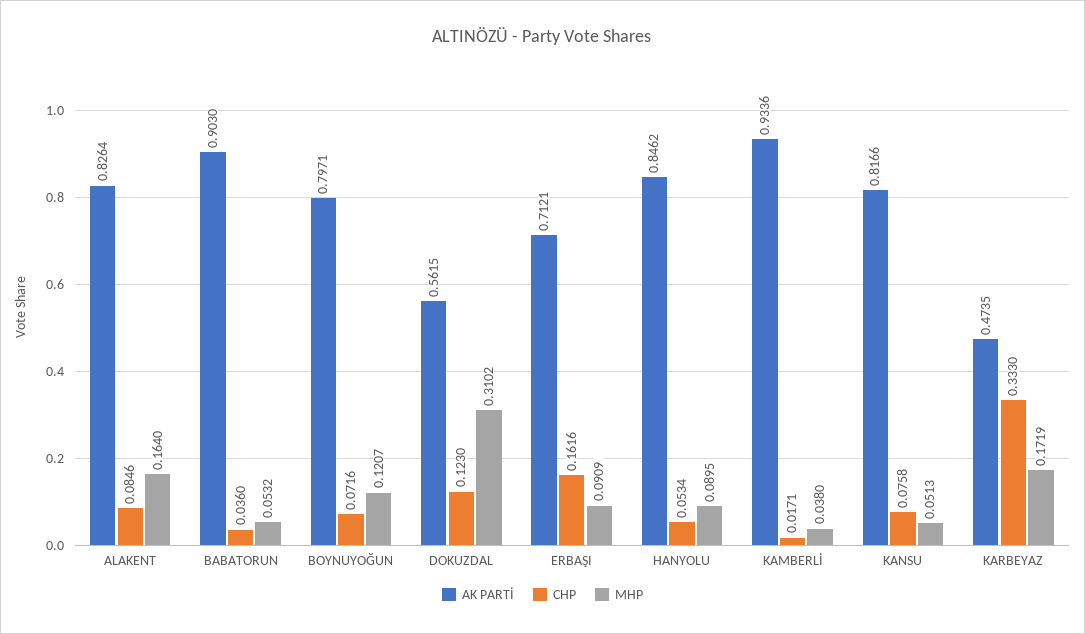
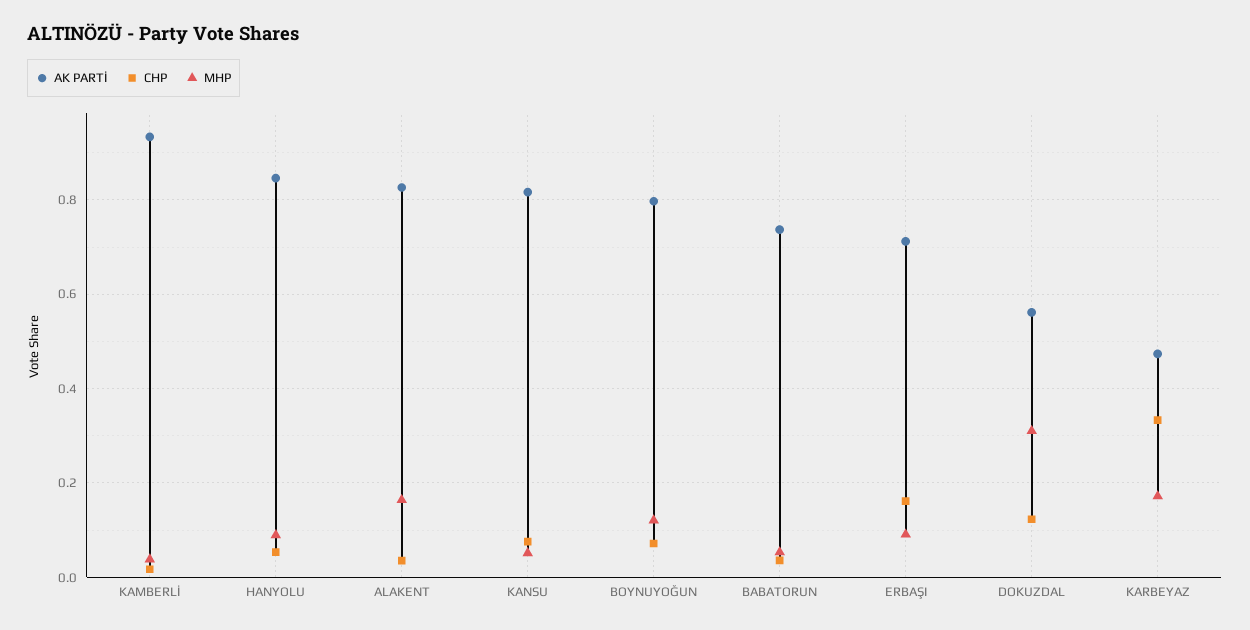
  {
    "AK PARTİ": {
      "ALAKENT": 0.8264,
-     "BABATORUN": 0.903,
+     "BABATORUN": 0.74,
      "BOYNUYOĞUN": 0.7971,
      "DOKUZDAL": 0.5615,
      "ERBAŞI": 0.7121,
      "HANYOLU": 0.8462,
      "KAMBERLİ": 0.9336,
      "KANSU": 0.8166,
      "KARBEYAZ": 0.4735
    },
    "CHP": {
-     "ALAKENT": 0.0846,
+     "ALAKENT": 0.04,
      "BABATORUN": 0.036,
      "BOYNUYOĞUN": 0.0716,
      "DOKUZDAL": 0.123,
      "ERBAŞI": 0.1616,
      "HANYOLU": 0.0534,
      "KAMBERLİ": 0.0171,
      "KANSU": 0.0758,
      "KARBEYAZ": 0.333
    },
    "MHP": {
      "ALAKENT": 0.164,
      "BABATORUN": 0.0532,
      "BOYNUYOĞUN": 0.1207,
      "DOKUZDAL": 0.3102,
      "ERBAŞI": 0.0909,
      "HANYOLU": 0.0895,
      "KAMBERLİ": 0.038,
      "KANSU": 0.0513,
      "KARBEYAZ": 0.1719
    }
  }

